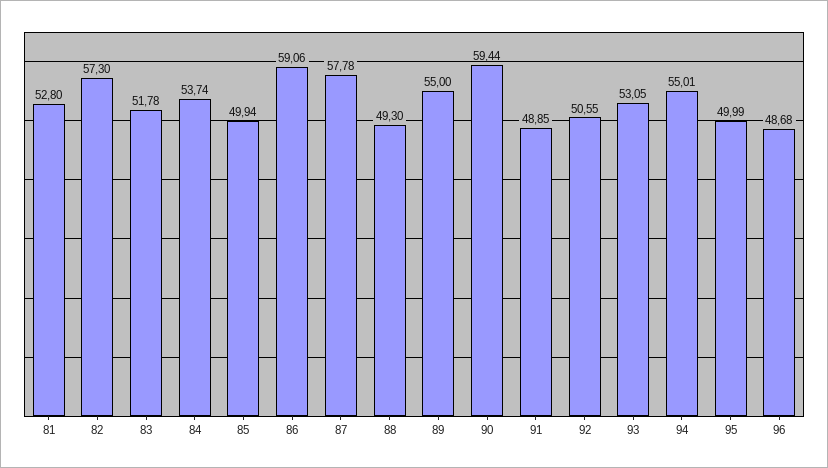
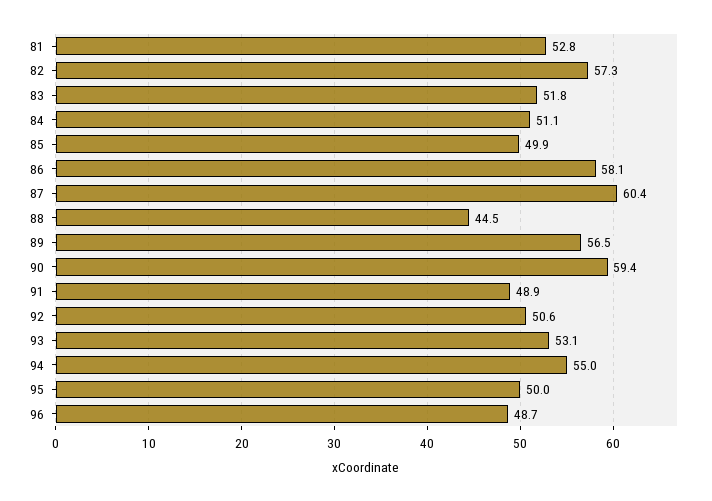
  {
    "81": 52.8,
    "82": 57.3,
    "83": 51.78,
-   "84": 53.74,
+   "84": 51.1,
    "85": 49.94,
-   "86": 59.06,
+   "86": 58.1,
-   "87": 57.78,
+   "87": 60.4,
-   "88": 49.3,
+   "88": 44.5,
-   "89": 55,
+   "89": 56.5,
    "90": 59.44,
    "91": 48.85,
    "92": 50.55,
    "93": 53.05,
    "94": 55.01,
    "95": 49.99,
    "96": 48.68
  }

